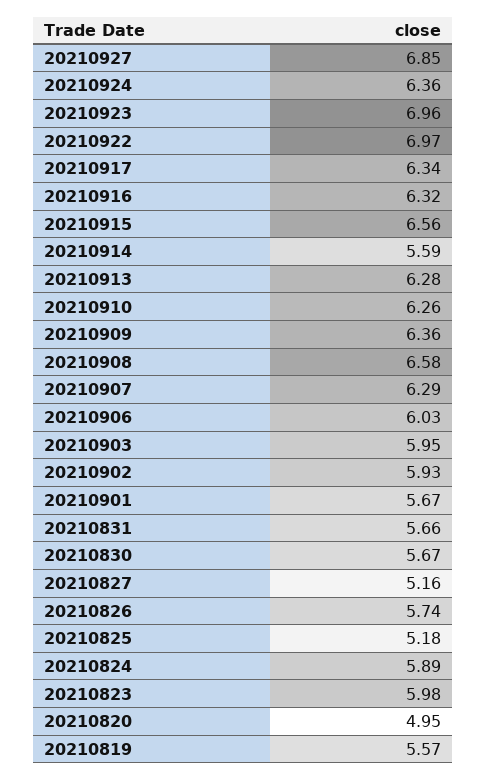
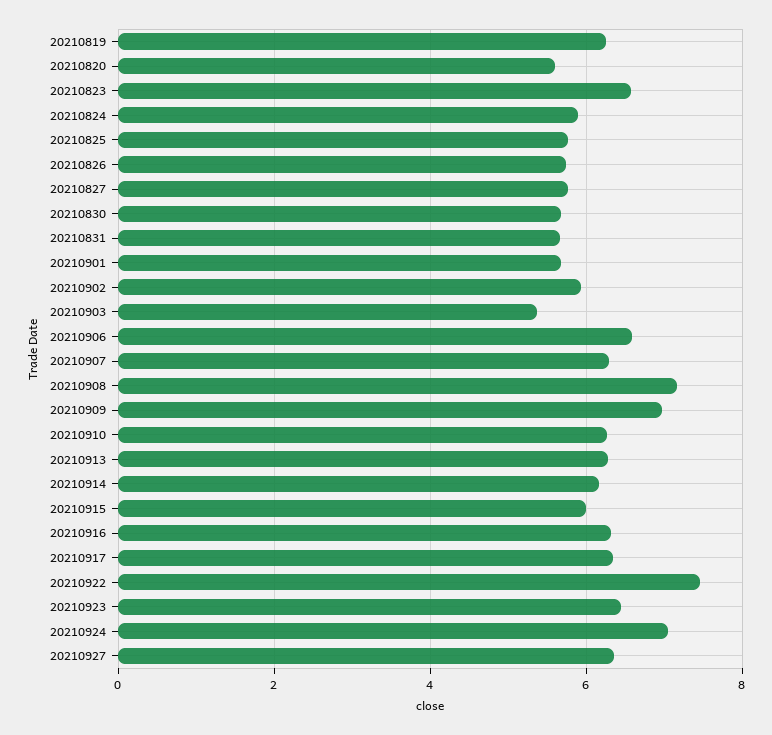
  {
-   "20210927": 6.85,
+   "20210927": 6.4,
-   "20210924": 6.36,
+   "20210924": 7,
-   "20210923": 6.96,
+   "20210923": 6.4,
-   "20210922": 6.97,
+   "20210922": 7.4,
    "20210917": 6.34,
    "20210916": 6.32,
-   "20210915": 6.56,
+   "20210915": 6,
-   "20210914": 5.59,
+   "20210914": 6.2,
    "20210913": 6.28,
    "20210910": 6.26,
-   "20210909": 6.36,
+   "20210909": 7,
-   "20210908": 6.58,
+   "20210908": 7.2,
    "20210907": 6.29,
-   "20210906": 6.03,
+   "20210906": 6.6,
-   "20210903": 5.95,
+   "20210903": 5.4,
    "20210902": 5.93,
    "20210901": 5.67,
    "20210831": 5.66,
    "20210830": 5.67,
-   "20210827": 5.16,
+   "20210827": 5.8,
    "20210826": 5.74,
-   "20210825": 5.18,
+   "20210825": 5.8,
    "20210824": 5.89,
-   "20210823": 5.98,
+   "20210823": 6.6,
-   "20210820": 4.95,
+   "20210820": 5.6,
-   "20210819": 5.57
+   "20210819": 6.2
  }

